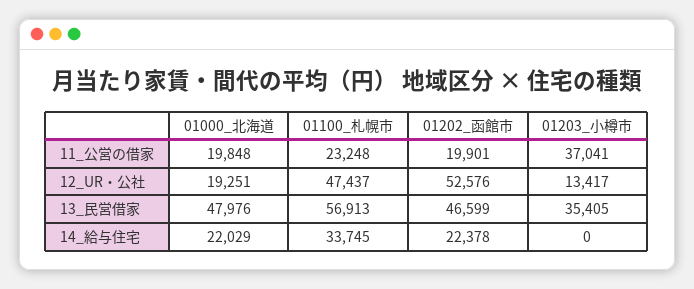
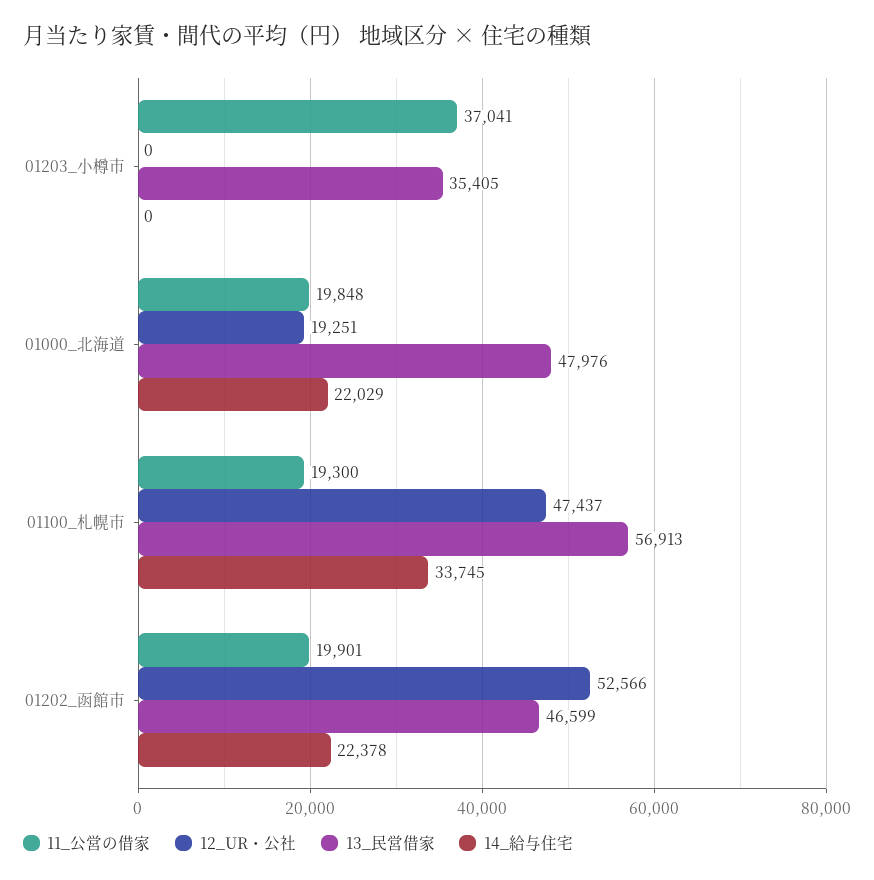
  {
    "11_公営の借家": {
      "01000_北海道": 19848,
-     "01100_札幌市": 23248,
+     "01100_札幌市": 19300,
      "01202_函館市": 19901,
      "01203_小樽市": 37041
    },
    "12_UR・公社": {
      "01000_北海道": 19251,
      "01100_札幌市": 47437,
-     "01202_函館市": 52576,
+     "01202_函館市": 52566,
-     "01203_小樽市": 13417
+     "01203_小樽市": 0
    },
    "13_民営借家": {
      "01000_北海道": 47976,
      "01100_札幌市": 56913,
      "01202_函館市": 46599,
      "01203_小樽市": 35405
    },
    "14_給与住宅": {
      "01000_北海道": 22029,
      "01100_札幌市": 33745,
      "01202_函館市": 22378,
      "01203_小樽市": 0
    }
  }

